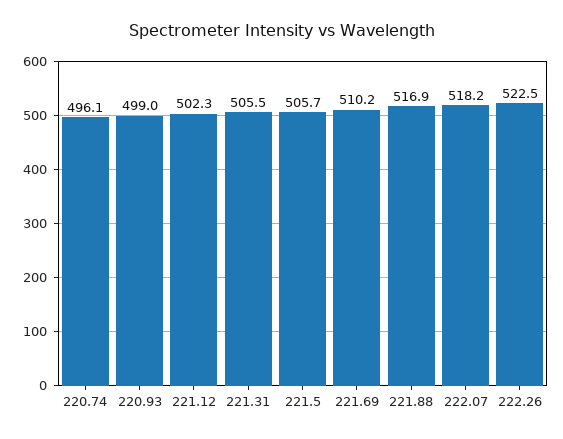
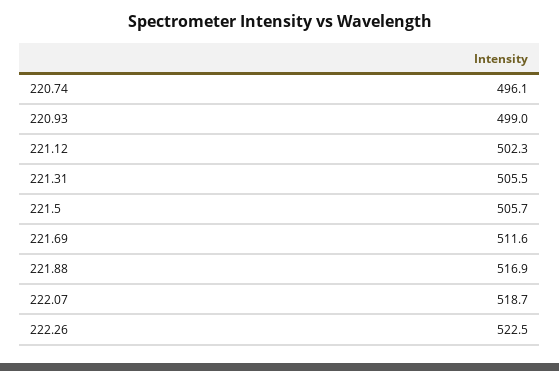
  {
    "220.74": 496.1,
    "220.93": 499,
    "221.12": 502.3,
    "221.31": 505.5,
    "221.5": 505.7,
-   "221.69": 510.2,
+   "221.69": 511.6,
    "221.88": 516.9,
-   "222.07": 518.2,
+   "222.07": 518.7,
    "222.26": 522.5
  }

